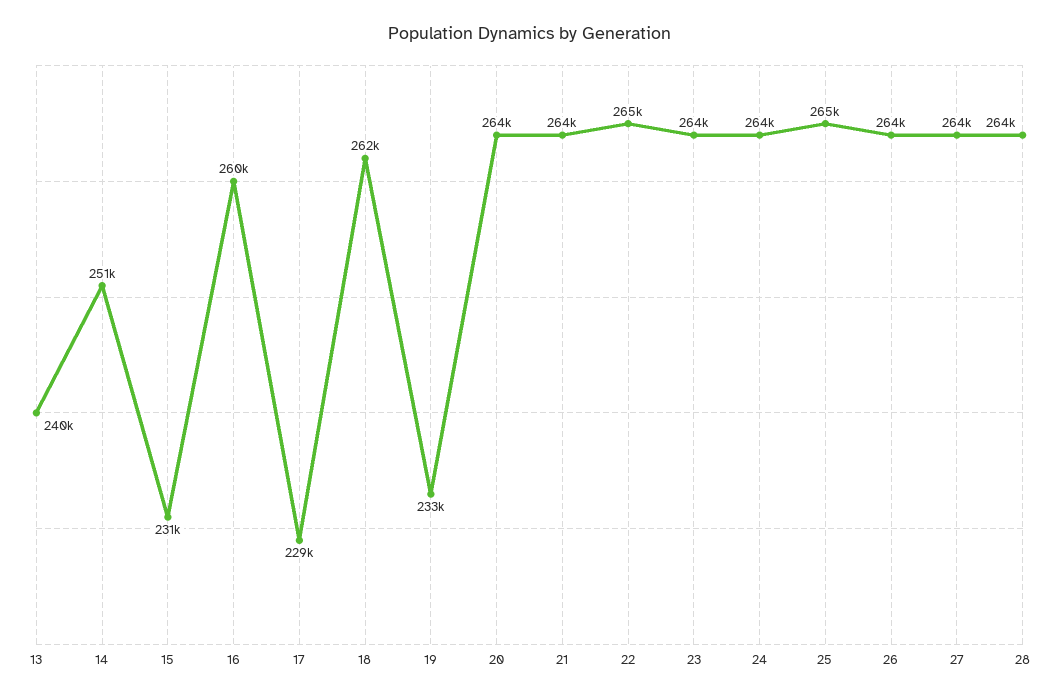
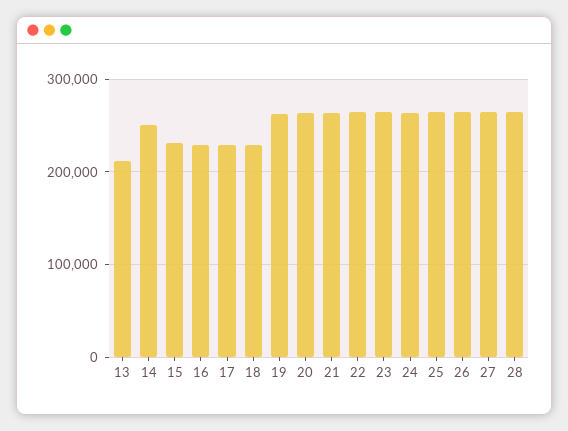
  {
-   "13": 240000,
+   "13": 210000,
    "14": 251000,
    "15": 231000,
-   "16": 260000,
+   "16": 230000,
    "17": 229000,
-   "18": 262000,
+   "18": 230000,
-   "19": 233000,
+   "19": 260000,
    "20": 264000,
    "21": 264000,
    "22": 265000,
    "23": 264000,
    "24": 264000,
    "25": 265000,
    "26": 264000,
    "27": 264000,
    "28": 264000
  }

